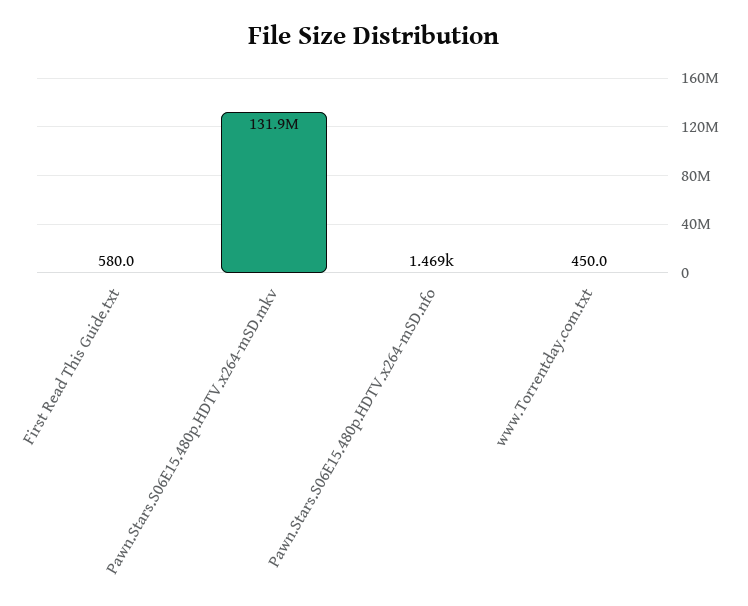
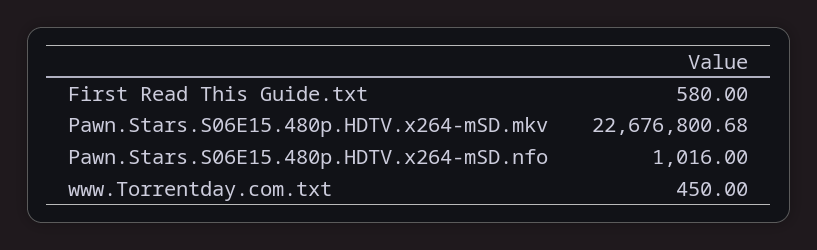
  {
    "First Read This Guide.txt": 580,
-   "Pawn.Stars.S06E15.480p.HDTV.x264-mSD.mkv": 131900000,
+   "Pawn.Stars.S06E15.480p.HDTV.x264-mSD.mkv": 22676800.68,
-   "Pawn.Stars.S06E15.480p.HDTV.x264-mSD.nfo": 1469,
+   "Pawn.Stars.S06E15.480p.HDTV.x264-mSD.nfo": 1016,
    "www.Torrentday.com.txt": 450
  }

